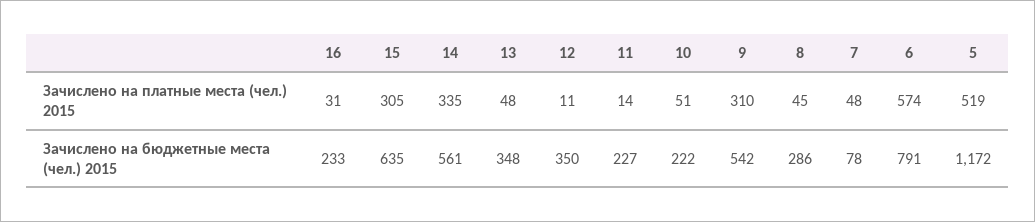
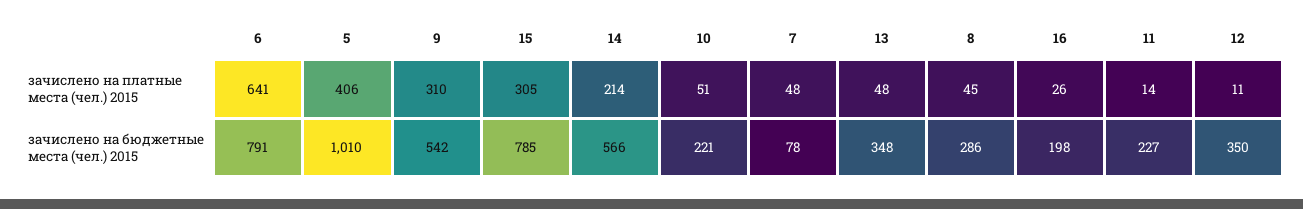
  {
    "16": {
-     "Зачислено на платные места (чел.) 2015": 31,
+     "Зачислено на платные места (чел.) 2015": 26,
-     "Зачислено на бюджетные места (чел.) 2015": 233
+     "Зачислено на бюджетные места (чел.) 2015": 198
    },
    "15": {
      "Зачислено на платные места (чел.) 2015": 305,
-     "Зачислено на бюджетные места (чел.) 2015": 635
+     "Зачислено на бюджетные места (чел.) 2015": 785
    },
    "14": {
-     "Зачислено на платные места (чел.) 2015": 335,
+     "Зачислено на платные места (чел.) 2015": 214,
-     "Зачислено на бюджетные места (чел.) 2015": 561
+     "Зачислено на бюджетные места (чел.) 2015": 566
    },
    "13": {
      "Зачислено на платные места (чел.) 2015": 48,
      "Зачислено на бюджетные места (чел.) 2015": 348
    },
    "12": {
      "Зачислено на платные места (чел.) 2015": 11,
      "Зачислено на бюджетные места (чел.) 2015": 350
    },
    "11": {
      "Зачислено на платные места (чел.) 2015": 14,
      "Зачислено на бюджетные места (чел.) 2015": 227
    },
    "10": {
      "Зачислено на платные места (чел.) 2015": 51,
-     "Зачислено на бюджетные места (чел.) 2015": 222
+     "Зачислено на бюджетные места (чел.) 2015": 221
    },
    "9": {
      "Зачислено на платные места (чел.) 2015": 310,
      "Зачислено на бюджетные места (чел.) 2015": 542
    },
    "8": {
      "Зачислено на платные места (чел.) 2015": 45,
      "Зачислено на бюджетные места (чел.) 2015": 286
    },
    "7": {
      "Зачислено на платные места (чел.) 2015": 48,
      "Зачислено на бюджетные места (чел.) 2015": 78
    },
    "6": {
-     "Зачислено на платные места (чел.) 2015": 574,
+     "Зачислено на платные места (чел.) 2015": 641,
      "Зачислено на бюджетные места (чел.) 2015": 791
    },
    "5": {
-     "Зачислено на платные места (чел.) 2015": 519,
+     "Зачислено на платные места (чел.) 2015": 406,
-     "Зачислено на бюджетные места (чел.) 2015": 1172
+     "Зачислено на бюджетные места (чел.) 2015": 1010
    }
  }

